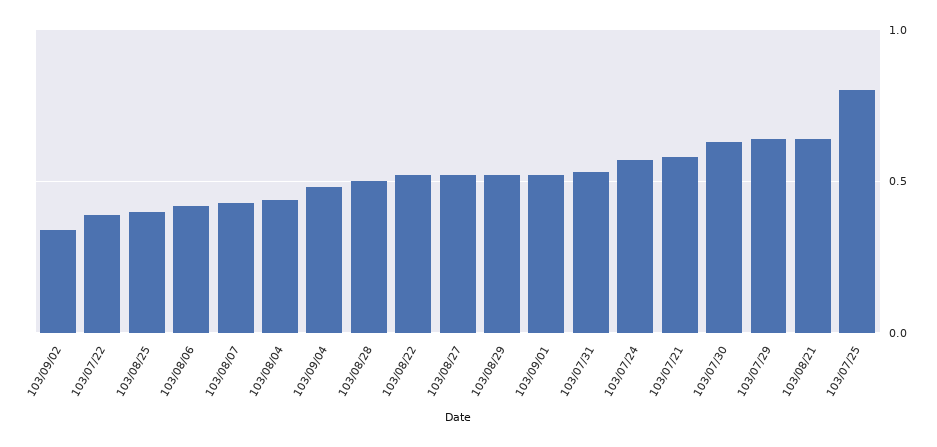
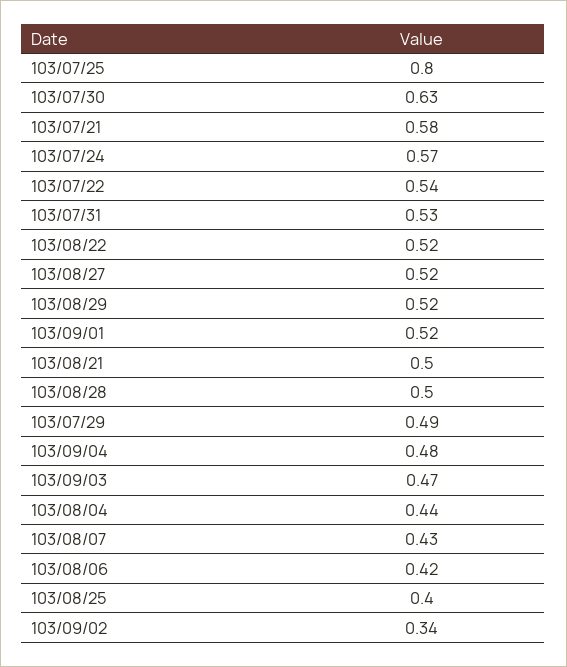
  {
    "103/09/02": 0.34,
-   "103/07/22": 0.4,
+   "103/07/22": 0.54,
    "103/08/25": 0.4,
    "103/08/06": 0.42,
    "103/08/07": 0.43,
    "103/08/04": 0.44,
    "103/09/04": 0.48,
    "103/08/28": 0.5,
    "103/08/22": 0.52,
    "103/08/27": 0.52,
    "103/08/29": 0.52,
    "103/09/01": 0.52,
    "103/07/31": 0.53,
    "103/07/24": 0.57,
    "103/07/21": 0.58,
    "103/07/30": 0.63,
-   "103/07/29": 0.65,
+   "103/07/29": 0.49,
-   "103/08/21": 0.65,
+   "103/08/21": 0.5,
-   "103/07/25": 0.8
+   "103/07/25": 0.8,
+   "103/09/03": 0.47
  }

